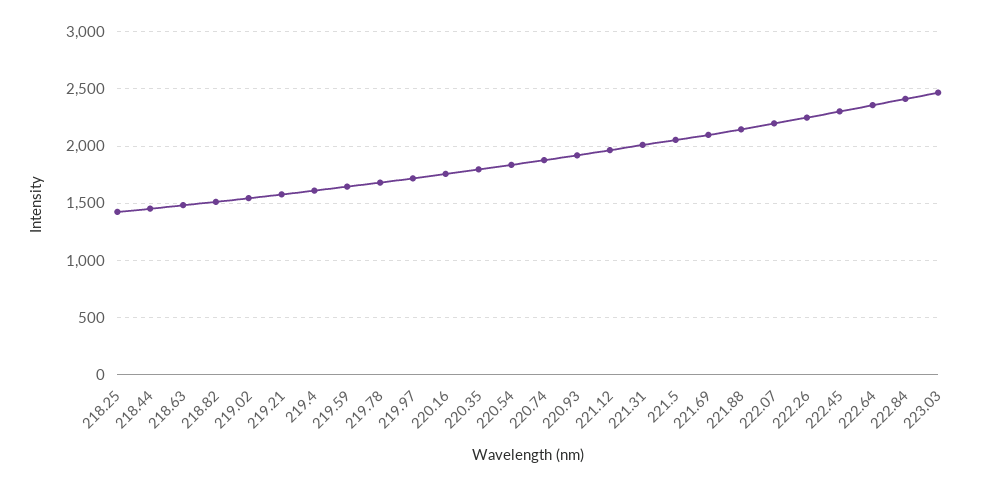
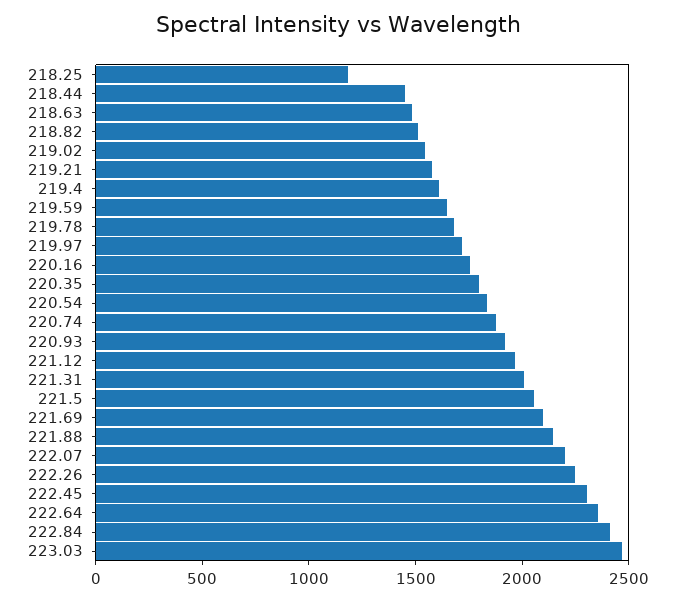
  {
-   "218.25": 1400,
+   "218.25": 1200,
    "218.44": 1500,
    "218.63": 1500,
    "218.82": 1500,
    "219.02": 1500,
    "219.21": 1600,
    "219.4": 1600,
    "219.59": 1600,
    "219.78": 1700,
    "219.97": 1700,
    "220.16": 1800,
    "220.35": 1800,
    "220.54": 1800,
    "220.74": 1900,
    "220.93": 1900,
    "221.12": 2000,
    "221.31": 2000,
    "221.5": 2100,
    "221.69": 2100,
    "221.88": 2100,
    "222.07": 2200,
    "222.26": 2200,
    "222.45": 2300,
    "222.64": 2400,
    "222.84": 2400,
    "223.03": 2500
  }

